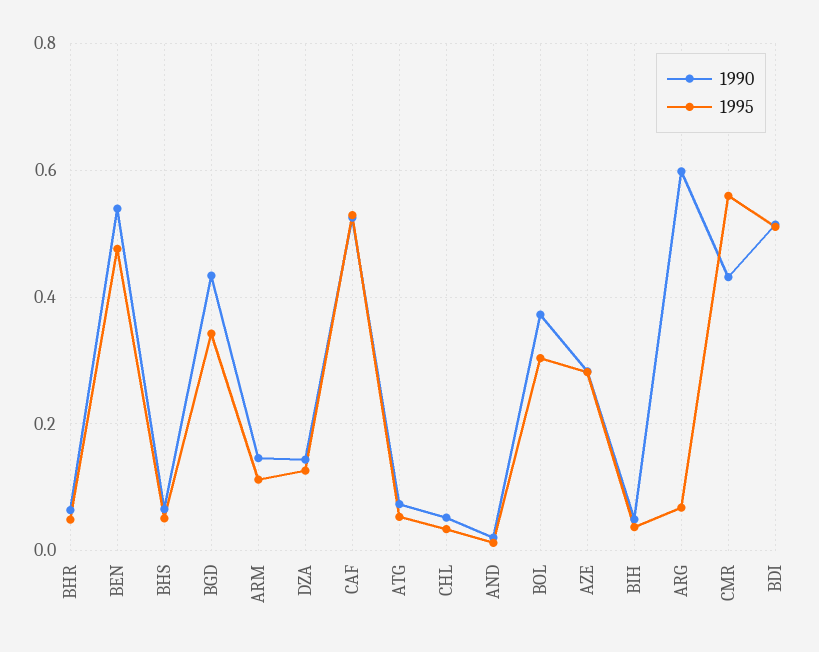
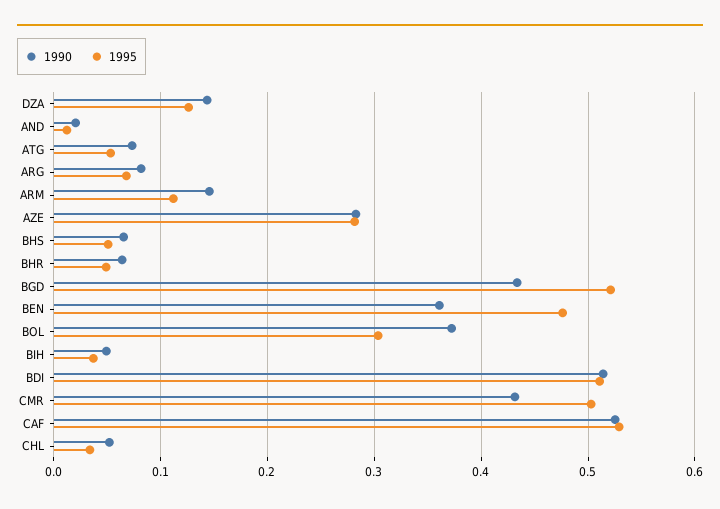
  {
    "1990": {
      "BHR": 0.06,
-     "BEN": 0.54,
+     "BEN": 0.36,
      "BHS": 0.07,
      "BGD": 0.43,
      "ARM": 0.15,
      "DZA": 0.14,
      "CAF": 0.53,
      "ATG": 0.07,
      "CHL": 0.05,
      "AND": 0.02,
      "BOL": 0.37,
      "AZE": 0.28,
      "BIH": 0.05,
-     "ARG": 0.6,
+     "ARG": 0.08,
      "CMR": 0.43,
      "BDI": 0.51
    },
    "1995": {
      "BHR": 0.05,
      "BEN": 0.48,
      "BHS": 0.05,
-     "BGD": 0.34,
+     "BGD": 0.52,
      "ARM": 0.11,
      "DZA": 0.13,
      "CAF": 0.53,
      "ATG": 0.05,
      "CHL": 0.03,
      "AND": 0.01,
      "BOL": 0.3,
      "AZE": 0.28,
      "BIH": 0.04,
      "ARG": 0.07,
-     "CMR": 0.56,
+     "CMR": 0.5,
      "BDI": 0.51
    }
  }

